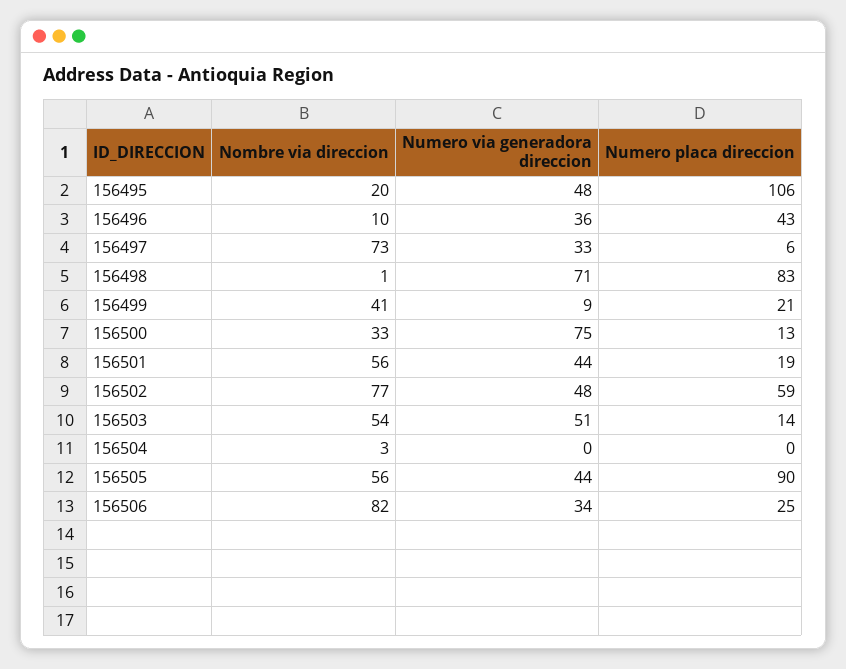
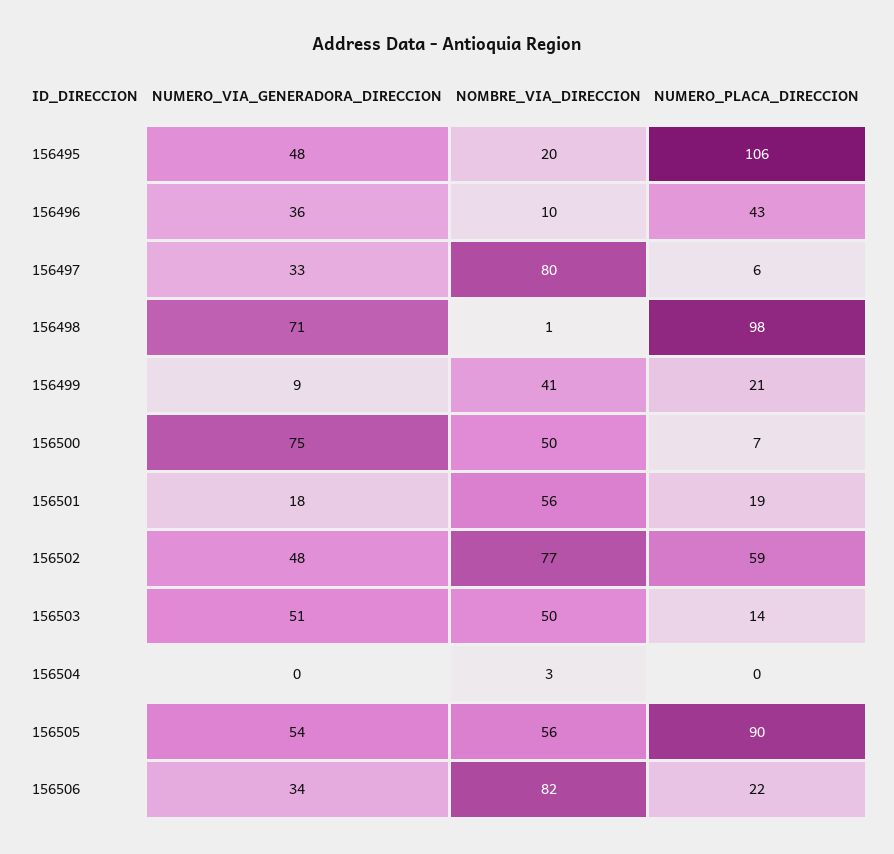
  {
    "Nombre via direccion": {
      "156495": 20,
      "156496": 10,
-     "156497": 73,
+     "156497": 80,
      "156498": 1,
      "156499": 41,
-     "156500": 33,
+     "156500": 50,
      "156501": 56,
      "156502": 77,
-     "156503": 54,
+     "156503": 50,
      "156504": 3,
      "156505": 56,
      "156506": 82
    },
    "Numero via generadora direccion": {
      "156495": 48,
      "156496": 36,
      "156497": 33,
      "156498": 71,
      "156499": 9,
      "156500": 75,
-     "156501": 44,
+     "156501": 18,
      "156502": 48,
      "156503": 51,
      "156504": 0,
-     "156505": 44,
+     "156505": 54,
      "156506": 34
    },
    "Numero placa direccion": {
      "156495": 106,
      "156496": 43,
      "156497": 6,
-     "156498": 83,
+     "156498": 98,
      "156499": 21,
-     "156500": 13,
+     "156500": 7,
      "156501": 19,
      "156502": 59,
      "156503": 14,
      "156504": 0,
      "156505": 90,
-     "156506": 25
+     "156506": 22
    }
  }

